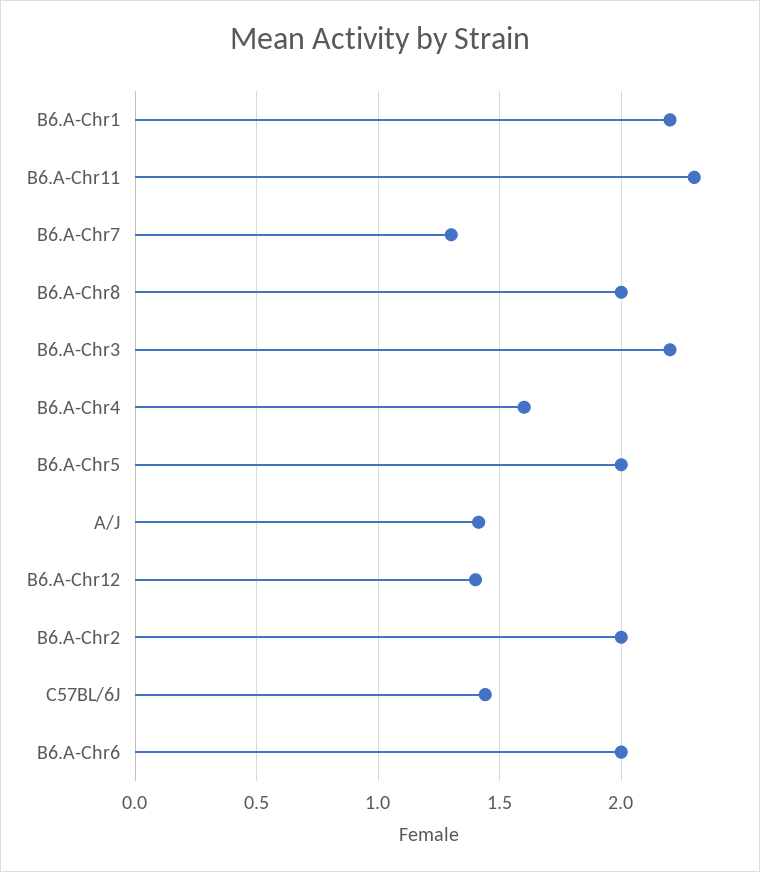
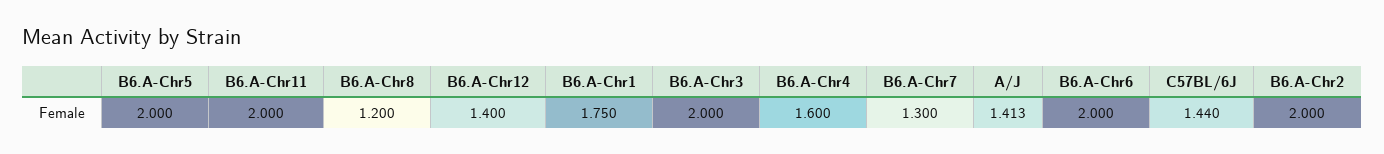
  {
-   "B6.A-Chr1": 2.2,
+   "B6.A-Chr1": 1.75,
-   "B6.A-Chr11": 2.3,
+   "B6.A-Chr11": 2,
    "B6.A-Chr7": 1.3,
-   "B6.A-Chr8": 2,
+   "B6.A-Chr8": 1.2,
-   "B6.A-Chr3": 2.2,
+   "B6.A-Chr3": 2,
    "B6.A-Chr4": 1.6,
    "B6.A-Chr5": 2,
    "A/J": 1.413,
    "B6.A-Chr12": 1.4,
    "B6.A-Chr2": 2,
    "C57BL/6J": 1.44,
    "B6.A-Chr6": 2
  }

